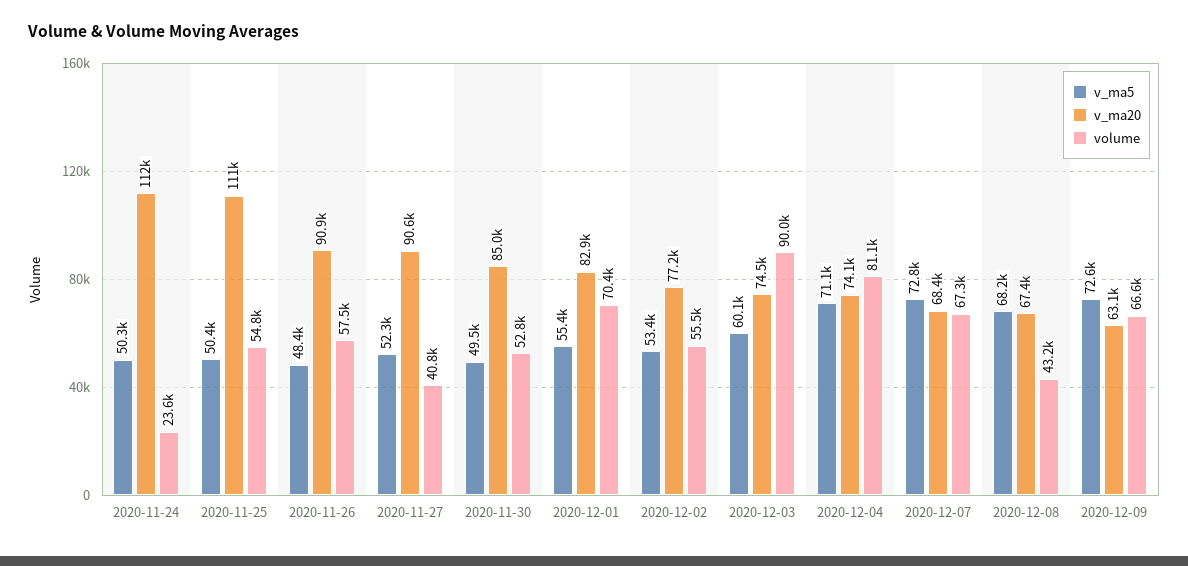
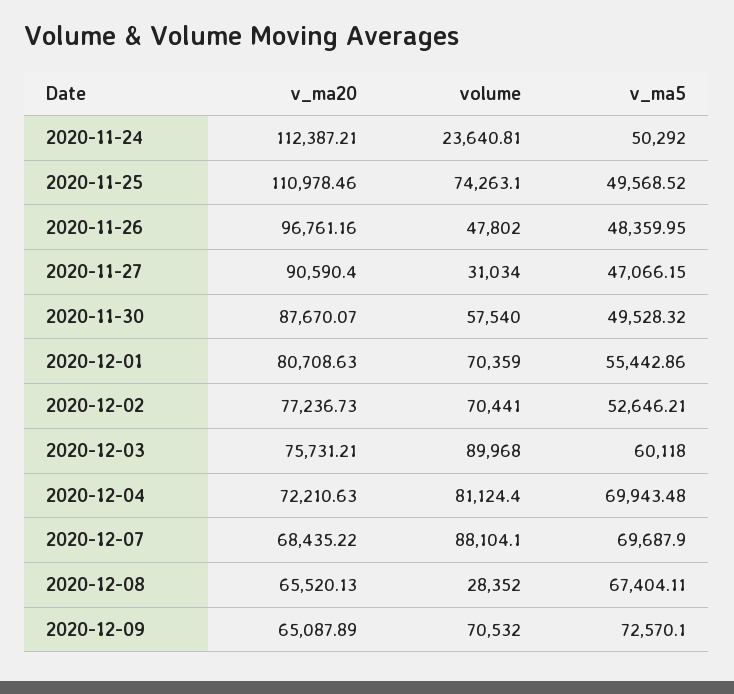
  {
    "v_ma5": {
      "2020-11-24": 50292,
-     "2020-11-25": 50400,
+     "2020-11-25": 49568.52,
      "2020-11-26": 48359.95,
-     "2020-11-27": 52300,
+     "2020-11-27": 47066.15,
      "2020-11-30": 49528.32,
      "2020-12-01": 55442.86,
-     "2020-12-02": 53400,
+     "2020-12-02": 52646.21,
      "2020-12-03": 60118,
-     "2020-12-04": 71100,
+     "2020-12-04": 69943.48,
-     "2020-12-07": 72800,
+     "2020-12-07": 69687.9,
-     "2020-12-08": 68200,
+     "2020-12-08": 67404.11,
      "2020-12-09": 72570.1
    },
    "v_ma20": {
      "2020-11-24": 112387.21,
      "2020-11-25": 110978.46,
-     "2020-11-26": 90900,
+     "2020-11-26": 96761.16,
      "2020-11-27": 90590.4,
-     "2020-11-30": 85000,
+     "2020-11-30": 87670.07,
-     "2020-12-01": 82900,
+     "2020-12-01": 80708.63,
      "2020-12-02": 77236.73,
-     "2020-12-03": 74500,
+     "2020-12-03": 75731.21,
-     "2020-12-04": 74100,
+     "2020-12-04": 72210.63,
      "2020-12-07": 68435.22,
-     "2020-12-08": 67400,
+     "2020-12-08": 65520.13,
-     "2020-12-09": 63100
+     "2020-12-09": 65087.89
    },
    "volume": {
      "2020-11-24": 23640.81,
-     "2020-11-25": 54800,
+     "2020-11-25": 74263.1,
-     "2020-11-26": 57500,
+     "2020-11-26": 47802,
-     "2020-11-27": 40800,
+     "2020-11-27": 31034,
-     "2020-11-30": 52800,
+     "2020-11-30": 57540,
      "2020-12-01": 70359,
-     "2020-12-02": 55500,
+     "2020-12-02": 70441,
      "2020-12-03": 89968,
      "2020-12-04": 81124.4,
-     "2020-12-07": 67300,
+     "2020-12-07": 88104.1,
-     "2020-12-08": 43200,
+     "2020-12-08": 28352,
-     "2020-12-09": 66600
+     "2020-12-09": 70532
    }
  }

